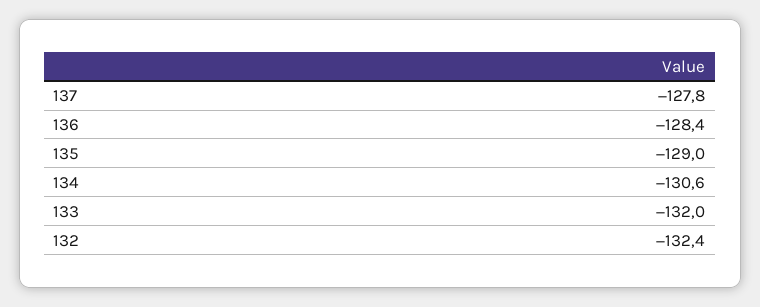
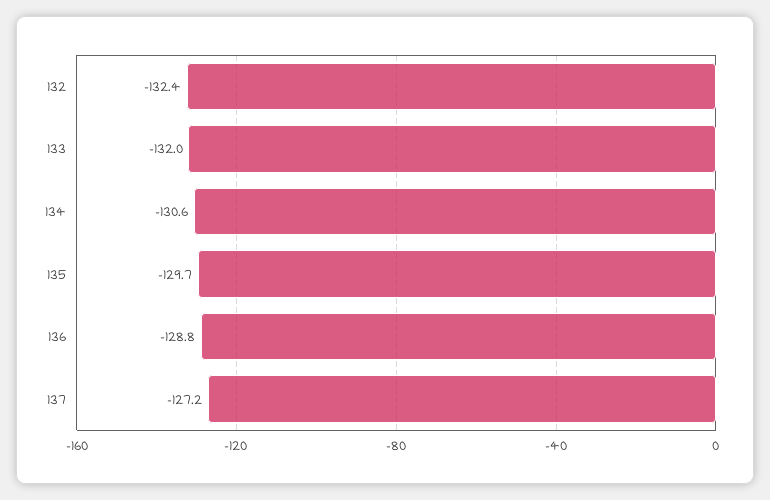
  {
-   "137": -127.8,
+   "137": -127.2,
-   "136": -128.4,
+   "136": -128.8,
-   "135": -129,
+   "135": -129.7,
    "134": -130.6,
    "133": -132,
    "132": -132.4
  }

